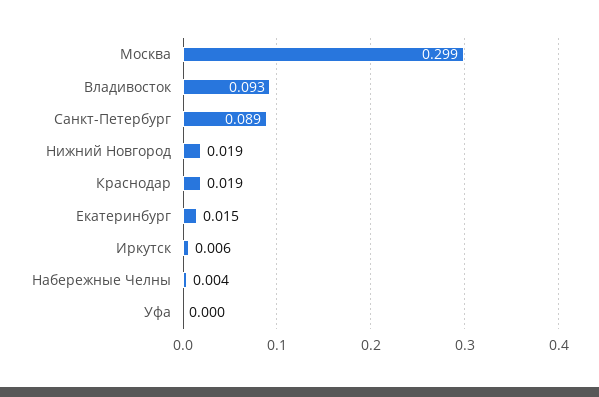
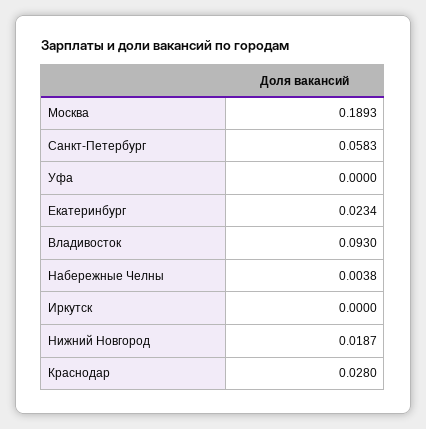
  {
-   "Москва": 0.299,
+   "Москва": 0.1893,
    "Владивосток": 0.093,
-   "Санкт-Петербург": 0.089,
+   "Санкт-Петербург": 0.0583,
    "Нижний Новгород": 0.0187,
-   "Краснодар": 0.019,
+   "Краснодар": 0.028,
-   "Екатеринбург": 0.015,
+   "Екатеринбург": 0.0234,
-   "Иркутск": 0.006,
+   "Иркутск": 0,
    "Набережные Челны": 0.0038,
    "Уфа": 0
  }

